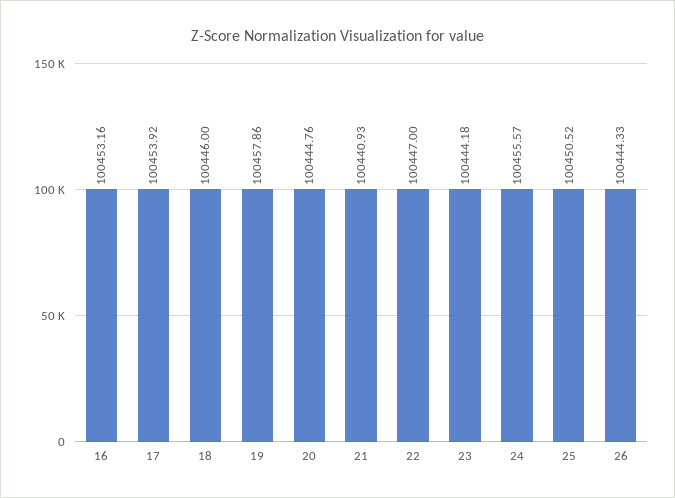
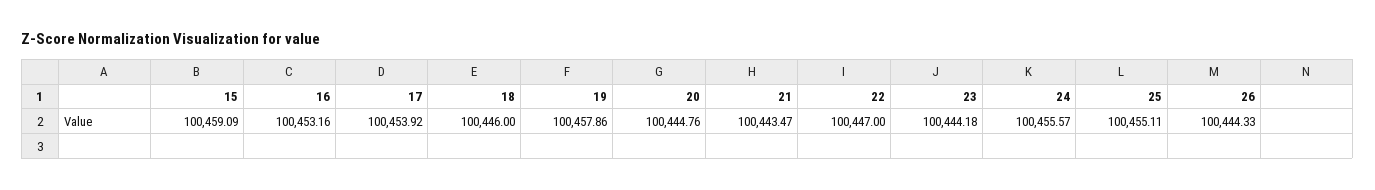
  {
    "16": 100453.16,
    "17": 100453.92,
    "18": 100446,
    "19": 100457.86,
    "20": 100444.76,
-   "21": 100440.93,
+   "21": 100443.47,
    "22": 100447,
    "23": 100444.18,
    "24": 100455.57,
-   "25": 100450.52,
+   "25": 100455.11,
-   "26": 100444.33
+   "26": 100444.33,
+   "15": 100459.09
  }

